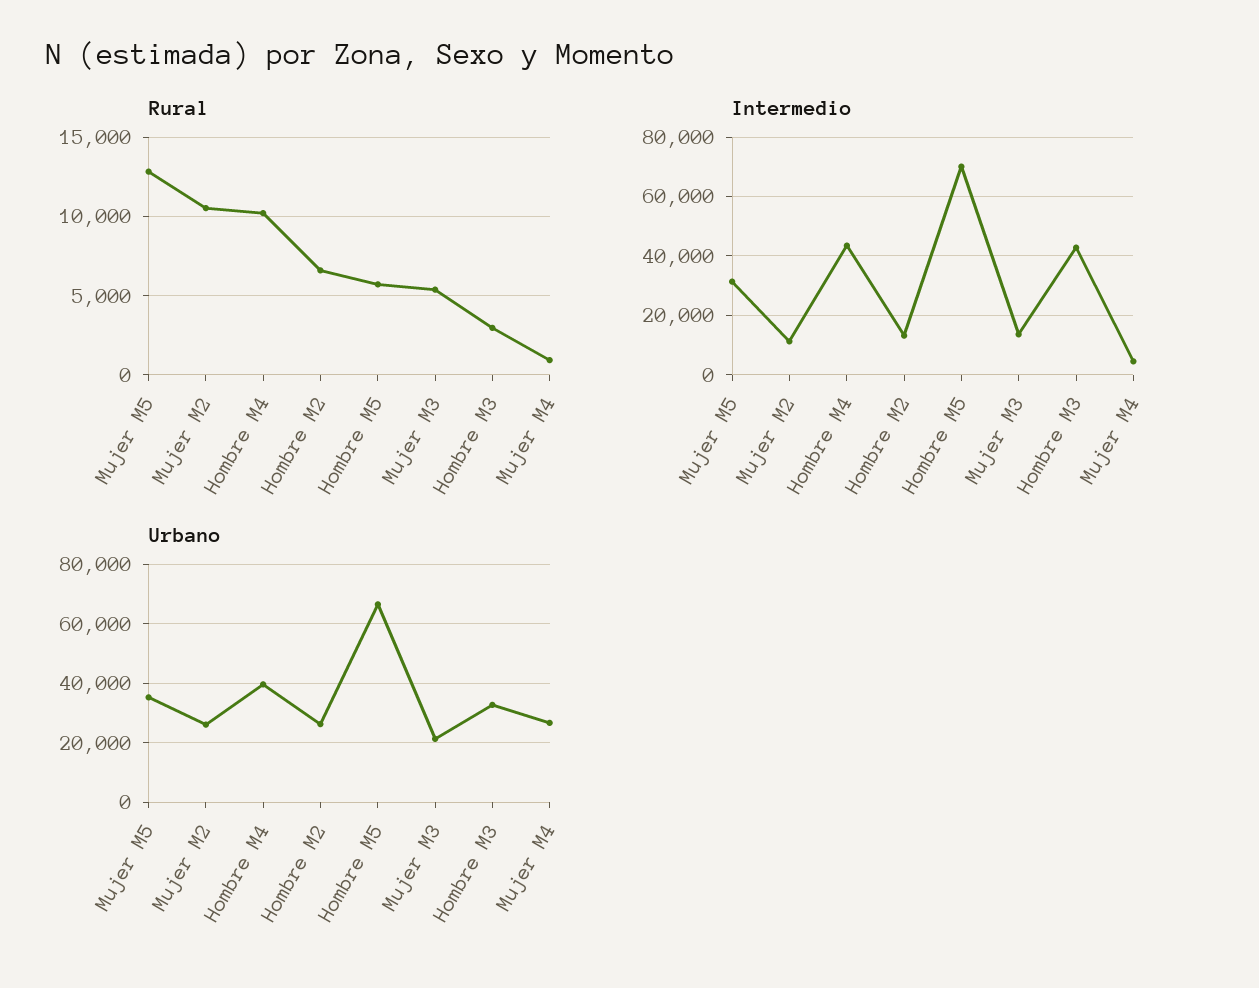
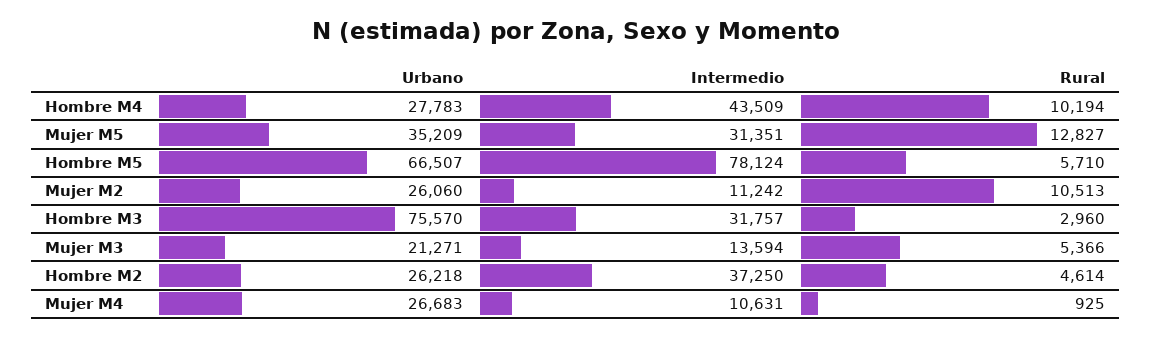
  {
    "Rural": {
      "Mujer M5": 12827,
      "Mujer M2": 10513,
      "Hombre M4": 10194,
-     "Hombre M2": 6500,
+     "Hombre M2": 4614,
      "Hombre M5": 5710,
      "Mujer M3": 5366,
      "Hombre M3": 2960,
      "Mujer M4": 925
    },
    "Intermedio": {
      "Mujer M5": 31351,
      "Mujer M2": 11242,
      "Hombre M4": 43509,
-     "Hombre M2": 12500,
+     "Hombre M2": 37250,
-     "Hombre M5": 70000,
+     "Hombre M5": 78124,
      "Mujer M3": 13594,
-     "Hombre M3": 42500,
+     "Hombre M3": 31757,
-     "Mujer M4": 5000
+     "Mujer M4": 10631
    },
    "Urbano": {
      "Mujer M5": 35209,
      "Mujer M2": 26060,
-     "Hombre M4": 40000,
+     "Hombre M4": 27783,
      "Hombre M2": 26218,
      "Hombre M5": 66507,
      "Mujer M3": 21271,
-     "Hombre M3": 32500,
+     "Hombre M3": 75570,
      "Mujer M4": 26683
    }
  }

